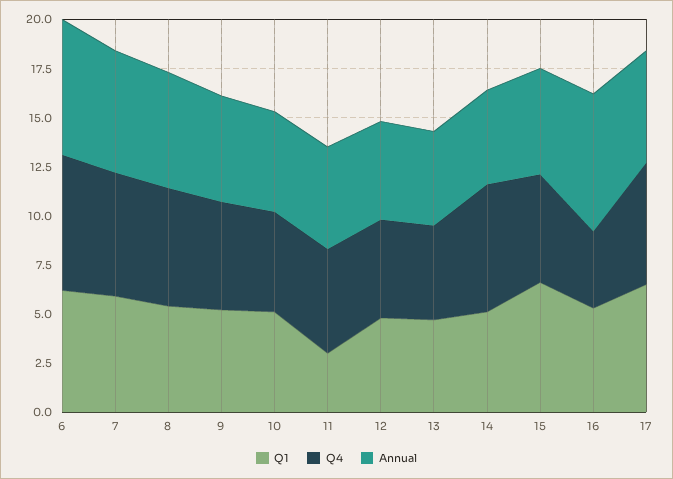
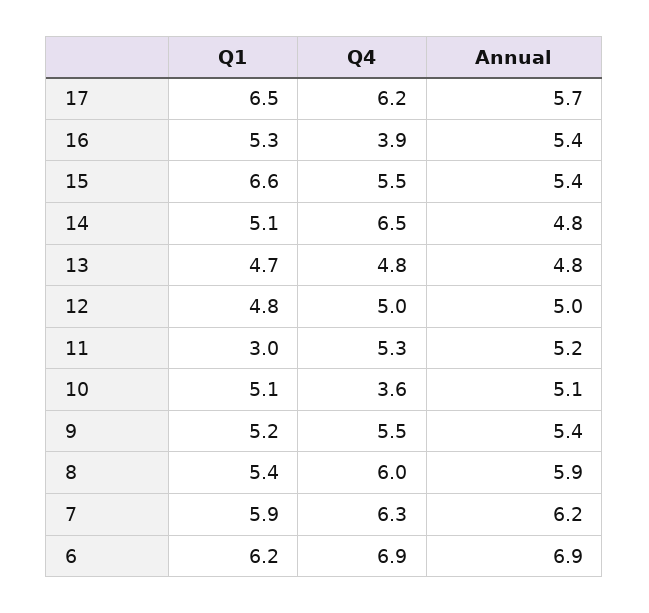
  {
    "Q1": {
      "6": 6.2,
      "7": 5.9,
      "8": 5.4,
      "9": 5.2,
      "10": 5.1,
      "11": 3,
      "12": 4.8,
      "13": 4.7,
      "14": 5.1,
      "15": 6.6,
      "16": 5.3,
      "17": 6.5
    },
    "Q4": {
      "6": 6.9,
      "7": 6.3,
      "8": 6,
      "9": 5.5,
-     "10": 5,
+     "10": 3.6,
      "11": 5.3,
      "12": 5,
      "13": 4.8,
      "14": 6.5,
      "15": 5.5,
      "16": 3.9,
      "17": 6.2
    },
    "Annual": {
      "6": 6.9,
      "7": 6.2,
      "8": 5.9,
      "9": 5.4,
      "10": 5.1,
      "11": 5.2,
      "12": 5,
      "13": 4.8,
      "14": 4.8,
      "15": 5.4,
-     "16": 7,
+     "16": 5.4,
      "17": 5.7
    }
  }

